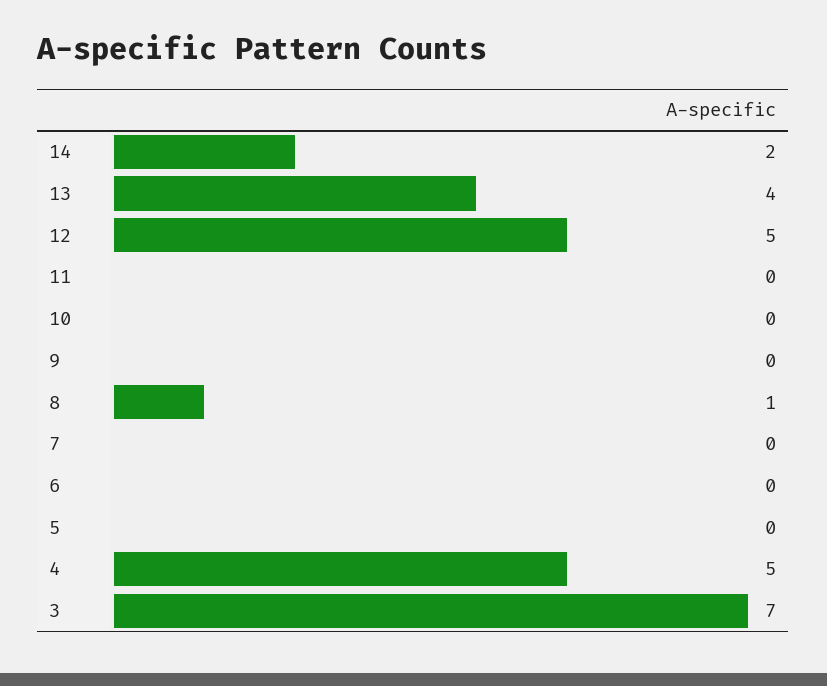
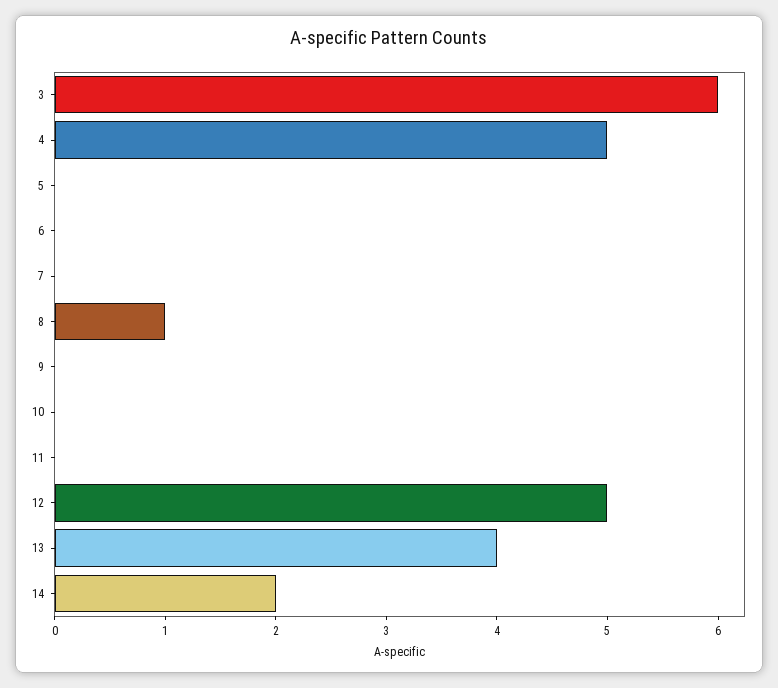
  {
    "14": 2,
    "13": 4,
    "12": 5,
    "11": 0,
    "10": 0,
    "9": 0,
    "8": 1,
    "7": 0,
    "6": 0,
    "5": 0,
    "4": 5,
-   "3": 7
+   "3": 6
  }

